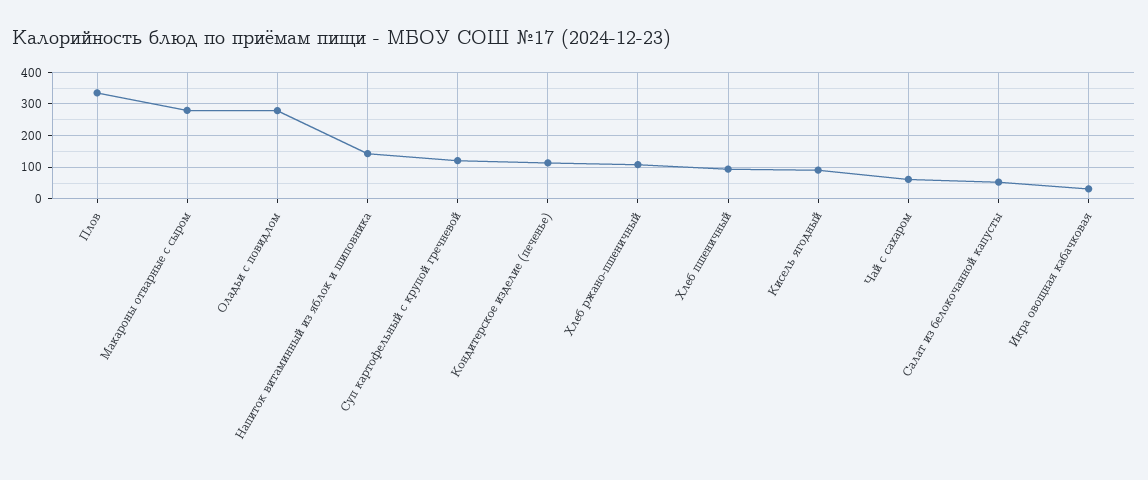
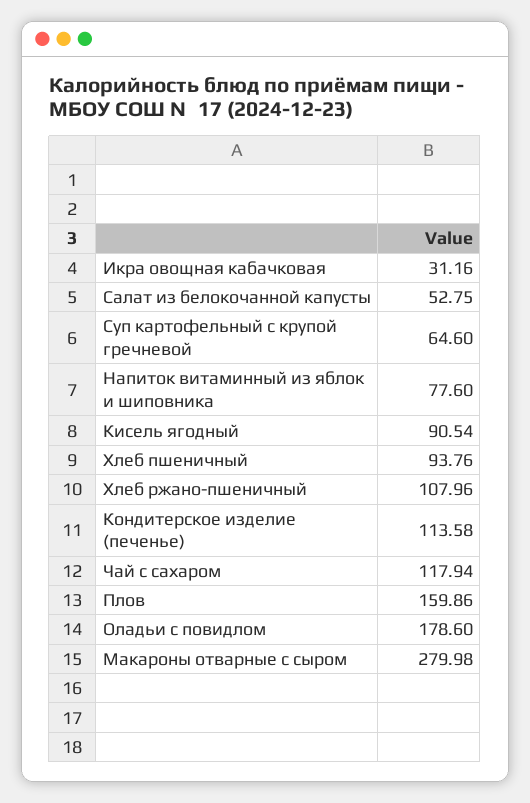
  {
-   "Плов": 340,
+   "Плов": 159.86,
    "Макароны отварные с сыром": 279.98,
-   "Оладьи с повидлом": 280,
+   "Оладьи с повидлом": 178.6,
-   "Напиток витаминный из яблок и шиповника": 140,
+   "Напиток витаминный из яблок и шиповника": 77.6,
-   "Суп картофельный с крупой гречневой": 120,
+   "Суп картофельный с крупой гречневой": 64.6,
    "Кондитерское изделие (печенье)": 113.58,
    "Хлеб ржано-пшеничный": 107.96,
    "Хлеб пшеничный": 93.76,
    "Кисель ягодный": 90.54,
-   "Чай с сахаром": 60,
+   "Чай с сахаром": 117.94,
    "Салат из белокочанной капусты": 52.75,
    "Икра овощная кабачковая": 31.16
  }

